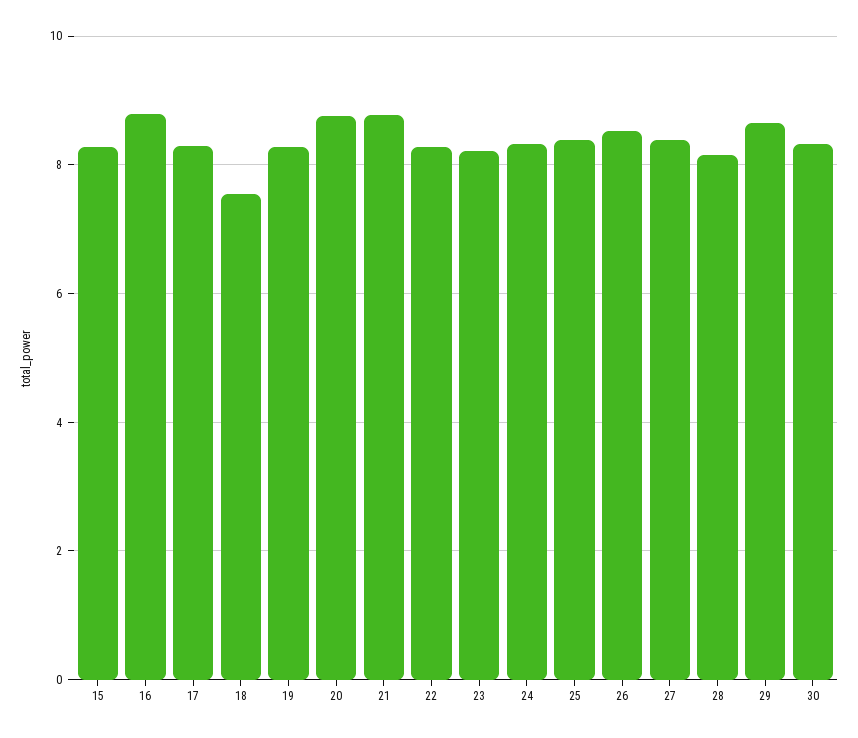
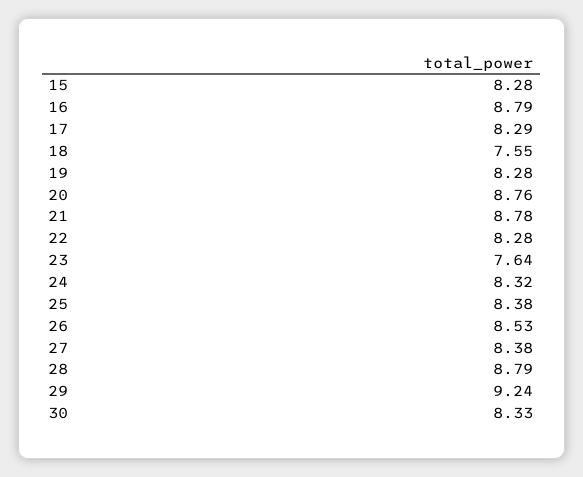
  {
    "15": 8.28,
    "16": 8.79,
    "17": 8.29,
    "18": 7.55,
    "19": 8.28,
    "20": 8.76,
    "21": 8.78,
    "22": 8.28,
-   "23": 8.2,
+   "23": 7.64,
    "24": 8.32,
    "25": 8.38,
    "26": 8.53,
    "27": 8.38,
-   "28": 8.2,
+   "28": 8.79,
-   "29": 8.6,
+   "29": 9.24,
    "30": 8.33
  }

